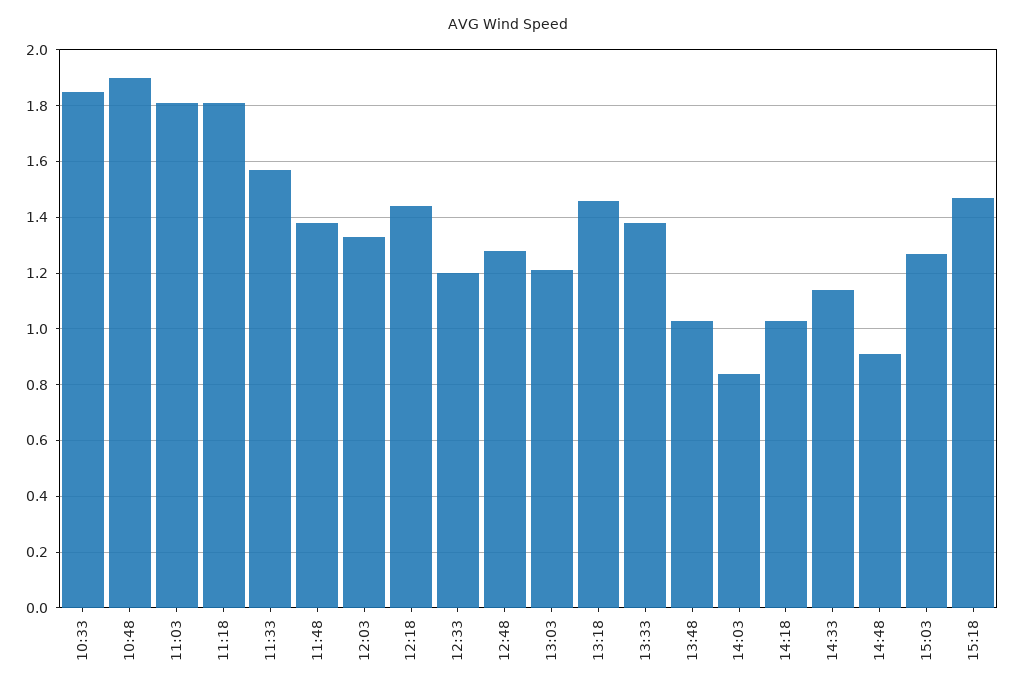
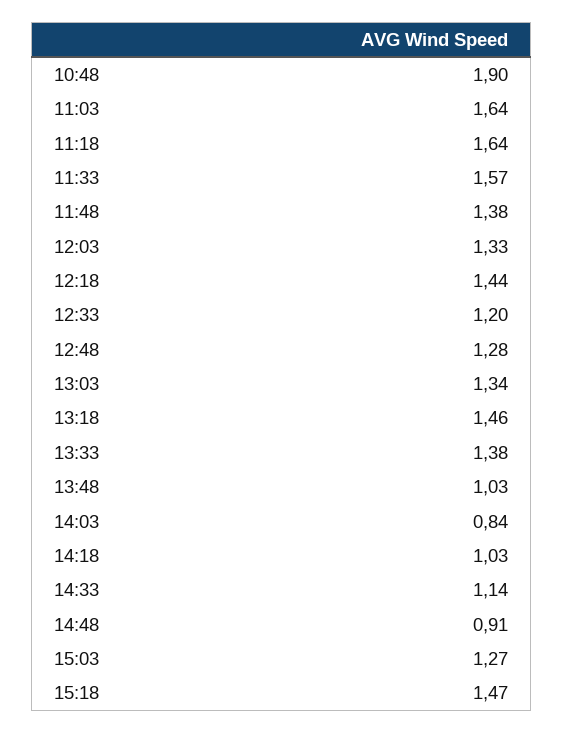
  {
-   "10:33": 1.85,
    "10:48": 1.9,
-   "11:03": 1.8,
+   "11:03": 1.64,
-   "11:18": 1.8,
+   "11:18": 1.64,
    "11:33": 1.57,
    "11:48": 1.38,
    "12:03": 1.33,
    "12:18": 1.44,
    "12:33": 1.2,
    "12:48": 1.28,
-   "13:03": 1.2,
+   "13:03": 1.34,
    "13:18": 1.46,
    "13:33": 1.38,
    "13:48": 1.03,
    "14:03": 0.84,
    "14:18": 1.03,
    "14:33": 1.14,
    "14:48": 0.91,
    "15:03": 1.27,
    "15:18": 1.47
  }

